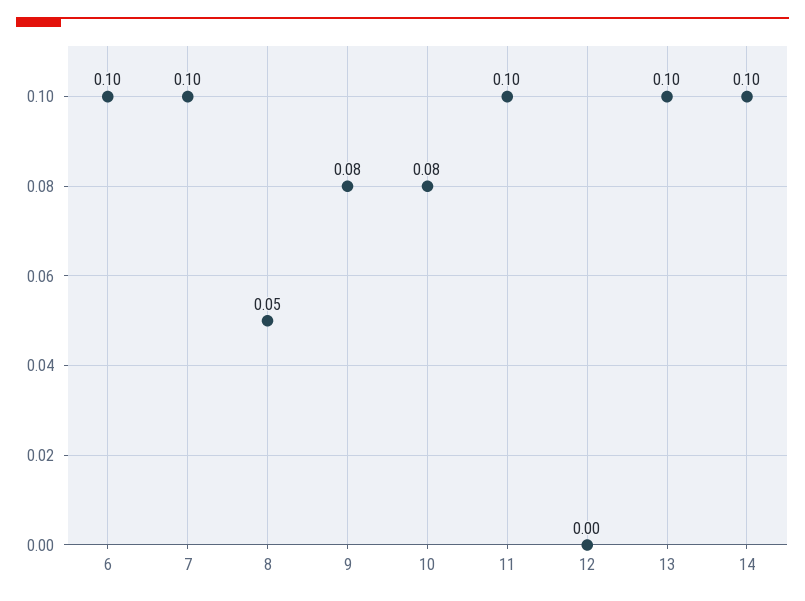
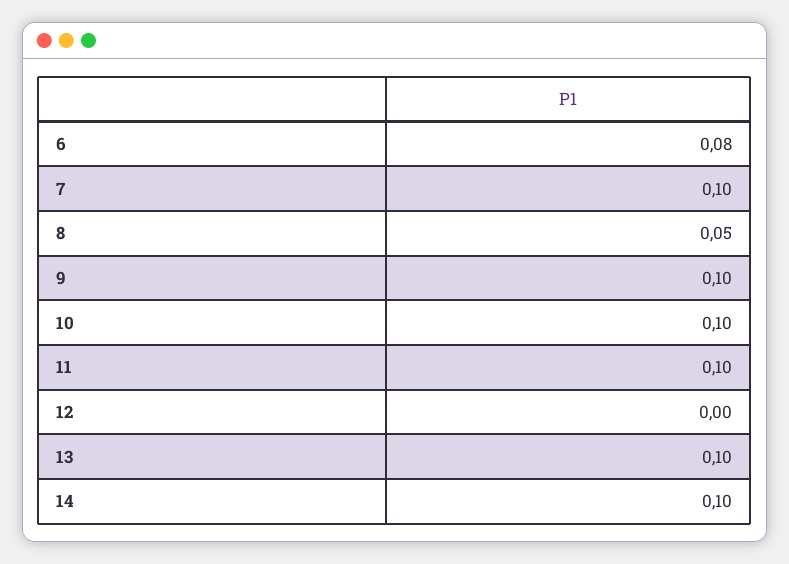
  {
-   "6": 0.1,
+   "6": 0.08,
    "7": 0.1,
    "8": 0.05,
-   "9": 0.08,
+   "9": 0.1,
-   "10": 0.08,
+   "10": 0.1,
    "11": 0.1,
    "12": 0,
    "13": 0.1,
    "14": 0.1
  }

